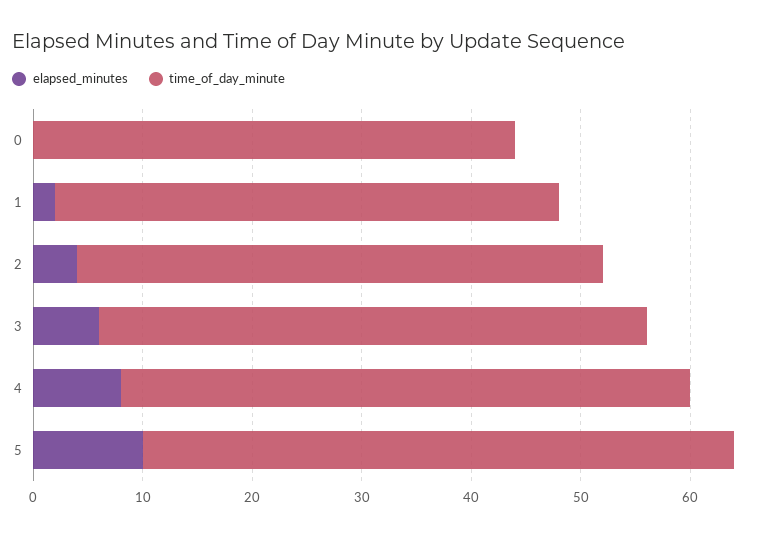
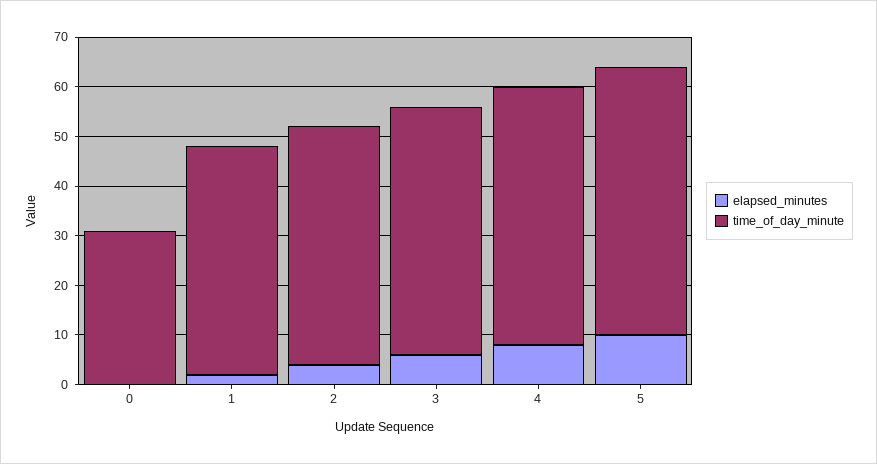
  {
    "elapsed_minutes": {
      "0": 0,
      "1": 2,
      "2": 4,
      "3": 6,
      "4": 8,
      "5": 10
    },
    "time_of_day_minute": {
-     "0": 44,
+     "0": 30,
      "1": 46,
      "2": 48,
      "3": 50,
      "4": 52,
      "5": 54
    }
  }

